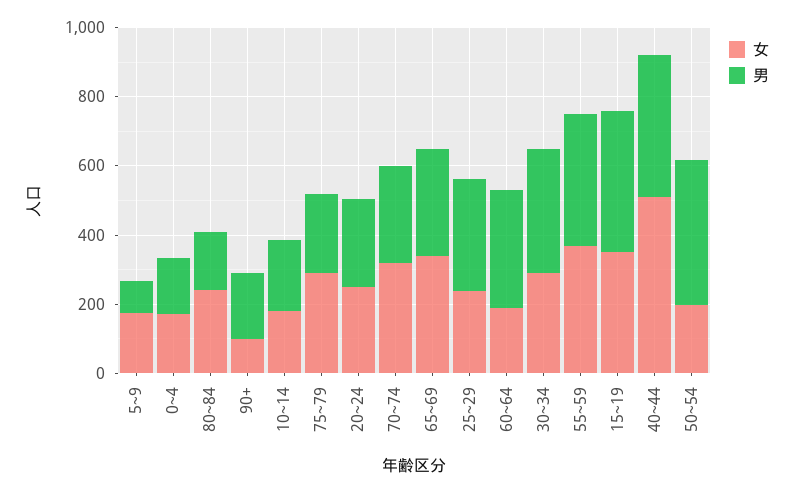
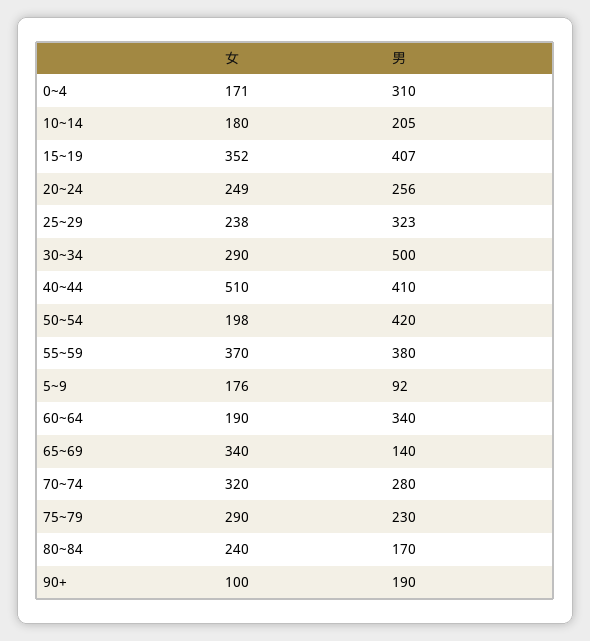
  {
    "女": {
      "5~9": 176,
      "0~4": 171,
      "80~84": 240,
      "90+": 100,
      "10~14": 180,
      "75~79": 290,
      "20~24": 249,
      "70~74": 320,
      "65~69": 340,
      "25~29": 238,
      "60~64": 190,
      "30~34": 290,
      "55~59": 370,
      "15~19": 352,
      "40~44": 510,
      "50~54": 198
    },
    "男": {
      "5~9": 92,
-     "0~4": 150,
+     "0~4": 310,
      "80~84": 170,
      "90+": 190,
      "10~14": 205,
      "75~79": 230,
      "20~24": 256,
      "70~74": 280,
-     "65~69": 300,
+     "65~69": 140,
      "25~29": 323,
      "60~64": 340,
-     "30~34": 350,
+     "30~34": 500,
      "55~59": 380,
      "15~19": 407,
      "40~44": 410,
      "50~54": 420
    }
  }

